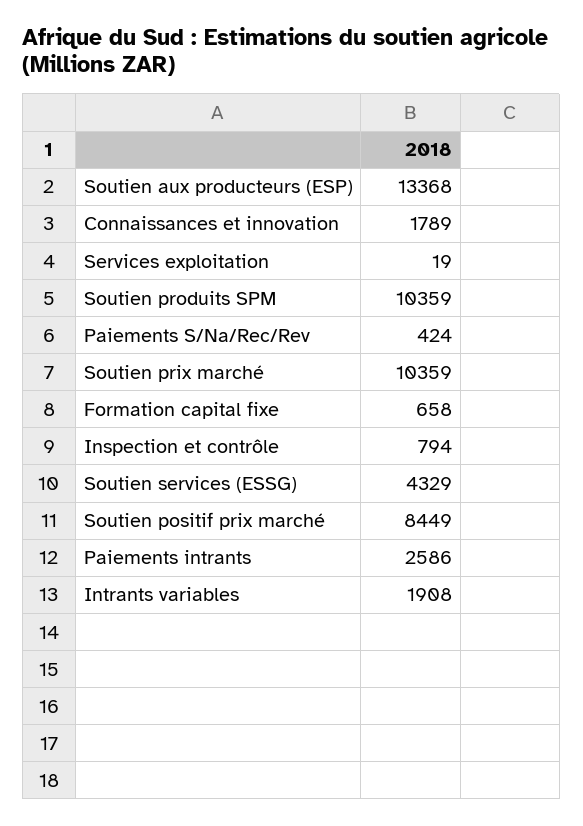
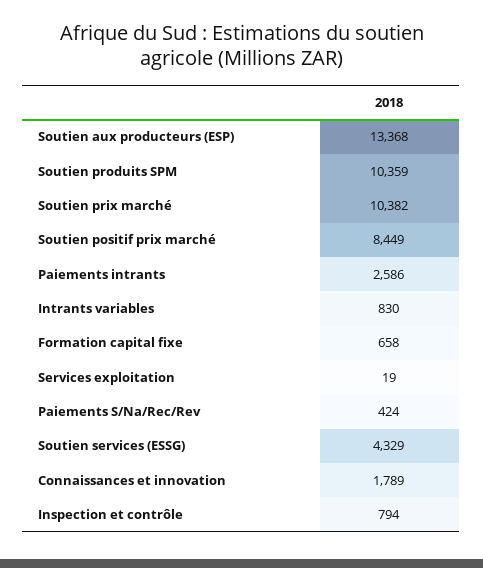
  {
    "Soutien aux producteurs (ESP)": 13368,
    "Connaissances et innovation": 1789,
    "Services exploitation": 19,
    "Soutien produits SPM": 10359,
    "Paiements S/Na/Rec/Rev": 424,
-   "Soutien prix marché": 10359,
+   "Soutien prix marché": 10382,
    "Formation capital fixe": 658,
    "Inspection et contrôle": 794,
    "Soutien services (ESSG)": 4329,
    "Soutien positif prix marché": 8449,
    "Paiements intrants": 2586,
-   "Intrants variables": 1908
+   "Intrants variables": 830
  }

